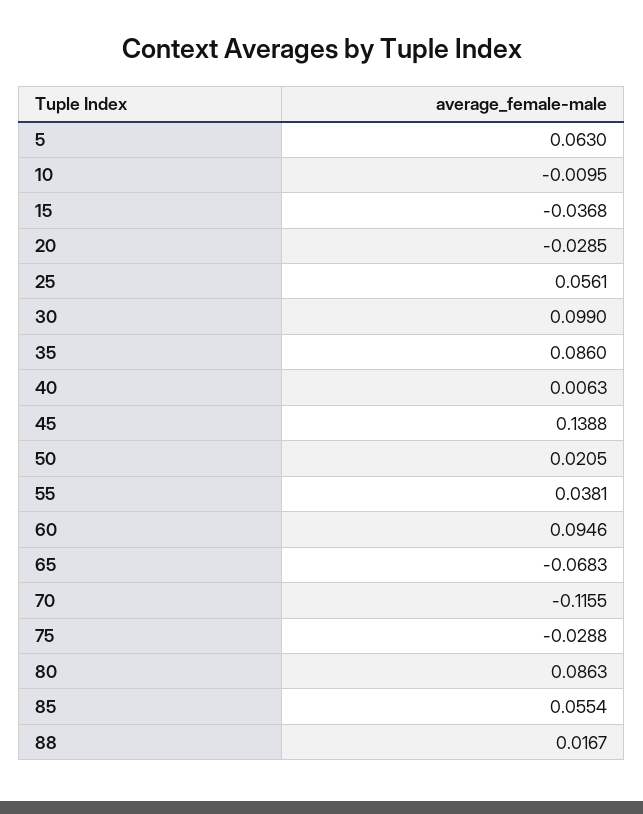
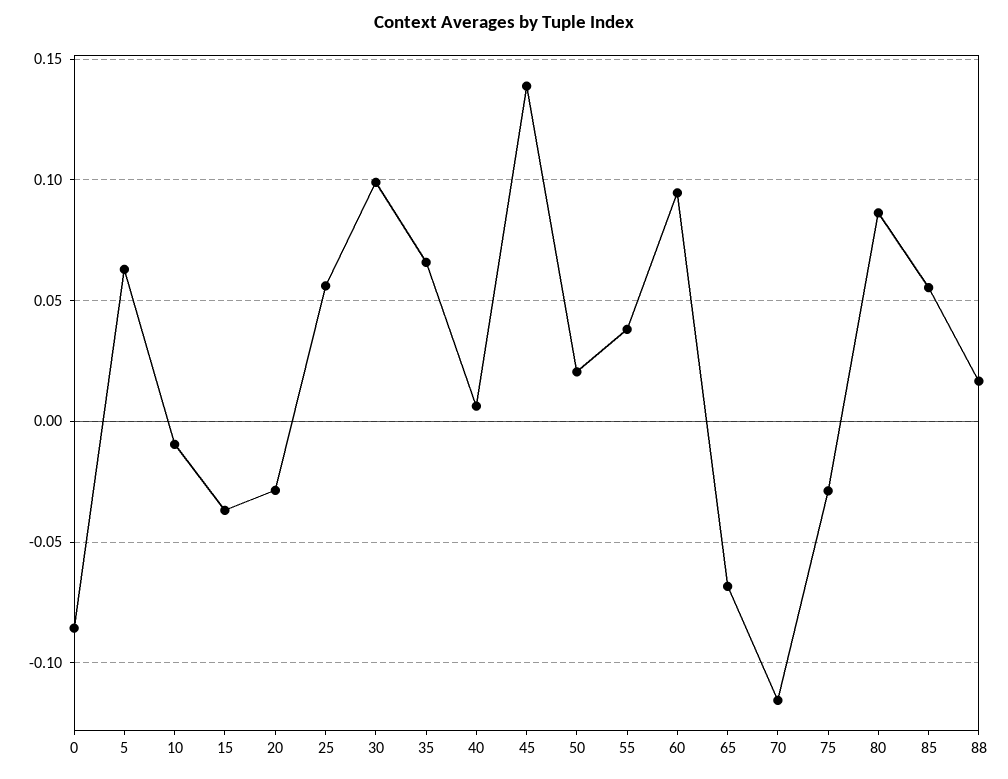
  {
    "5": 0.063,
    "10": -0.0095,
    "15": -0.0368,
    "20": -0.0285,
    "25": 0.0561,
    "30": 0.099,
-   "35": 0.086,
+   "35": 0.065,
    "40": 0.0063,
    "45": 0.1388,
    "50": 0.0205,
    "55": 0.0381,
    "60": 0.0946,
    "65": -0.0683,
    "70": -0.1155,
    "75": -0.0288,
    "80": 0.0863,
    "85": 0.0554,
-   "88": 0.0167
+   "88": 0.0167,
+   "0": -0.085
  }

